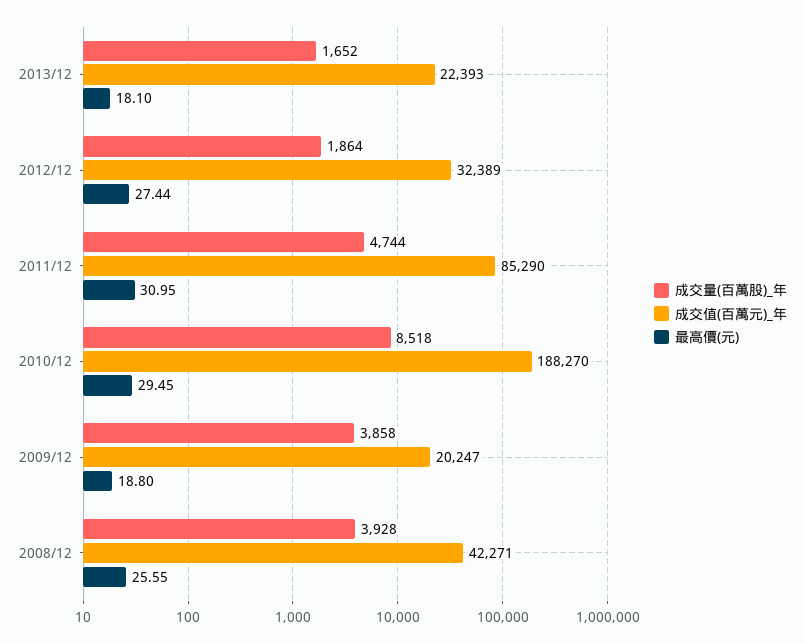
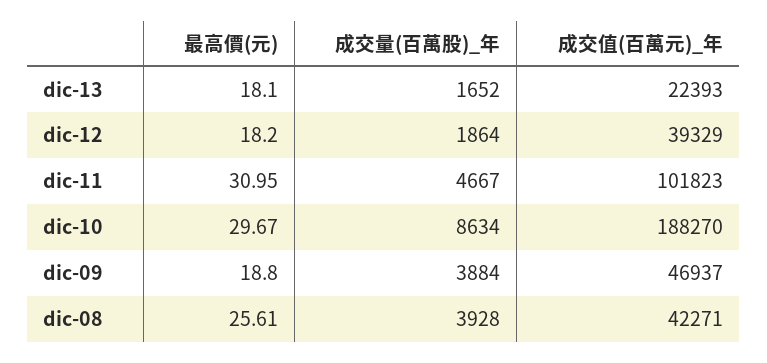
  {
    "成交量(百萬股)_年": {
      "2013/12": 1652,
      "2012/12": 1864,
-     "2011/12": 4744,
+     "2011/12": 4667,
-     "2010/12": 8518,
+     "2010/12": 8634,
-     "2009/12": 3858,
+     "2009/12": 3884,
      "2008/12": 3928
    },
    "成交值(百萬元)_年": {
      "2013/12": 22393,
-     "2012/12": 32389,
+     "2012/12": 39329,
-     "2011/12": 85290,
+     "2011/12": 101823,
      "2010/12": 188270,
-     "2009/12": 20247,
+     "2009/12": 46937,
      "2008/12": 42271
    },
    "最高價(元)": {
      "2013/12": 18.1,
-     "2012/12": 27.44,
+     "2012/12": 18.2,
      "2011/12": 30.95,
-     "2010/12": 29.45,
+     "2010/12": 29.67,
      "2009/12": 18.8,
-     "2008/12": 25.55
+     "2008/12": 25.61
    }
  }

